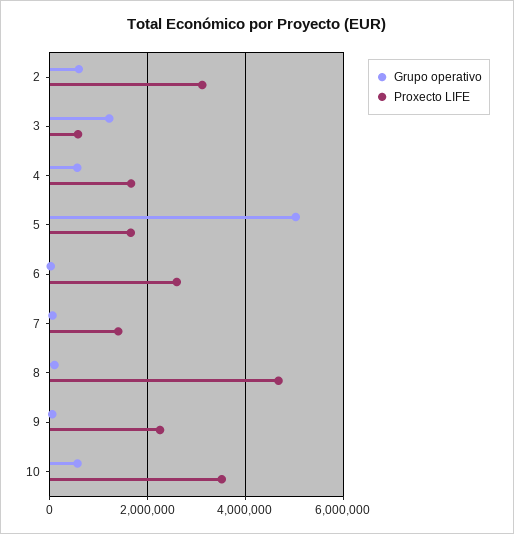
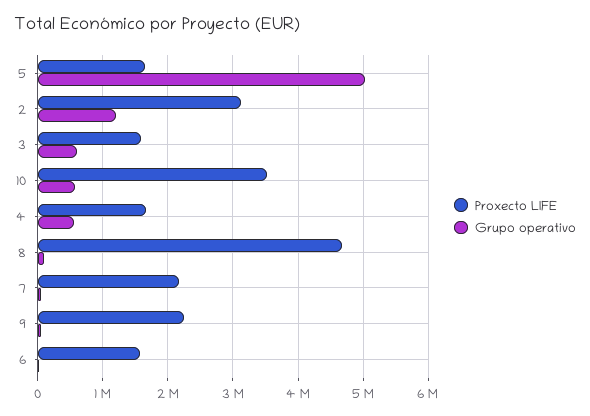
  {
    "Grupo operativo": {
-     "2": 600000,
+     "2": 1200000,
-     "3": 1200000,
+     "3": 600000,
      "4": 600000,
      "5": 5000000,
      "6": 0,
      "7": 100000,
      "8": 100000,
      "9": 100000,
      "10": 600000
    },
    "Proxecto LIFE": {
      "2": 3100000,
-     "3": 600000,
+     "3": 1600000,
      "4": 1700000,
      "5": 1700000,
-     "6": 2600000,
+     "6": 1600000,
-     "7": 1400000,
+     "7": 2200000,
      "8": 4700000,
      "9": 2300000,
      "10": 3500000
    }
  }

